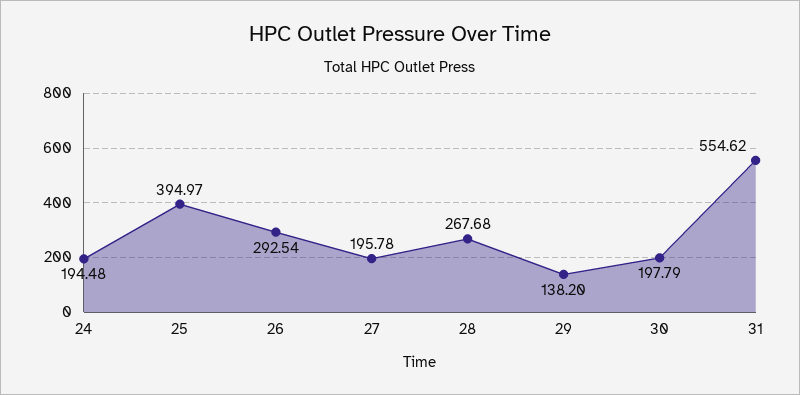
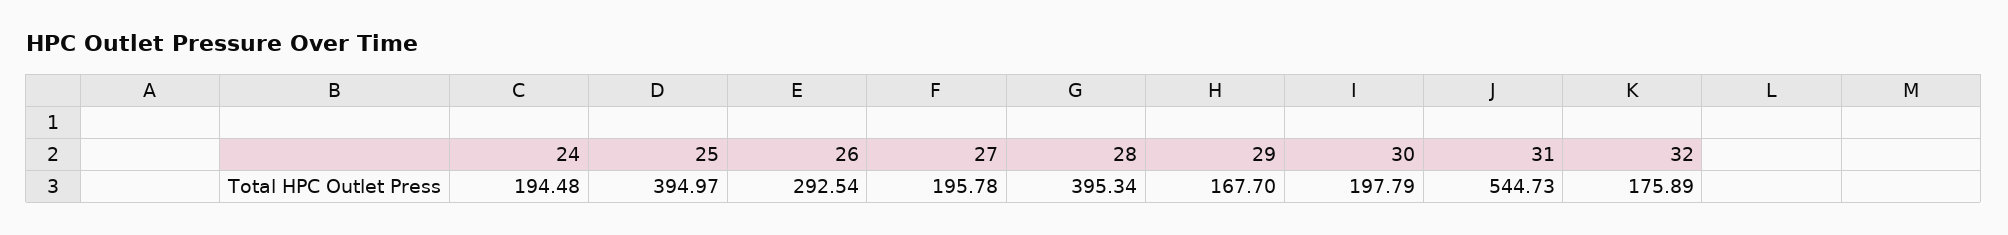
  {
    "24": 194.48,
    "25": 394.97,
    "26": 292.54,
    "27": 195.78,
-   "28": 267.68,
+   "28": 395.34,
-   "29": 138.2,
+   "29": 167.7,
    "30": 197.79,
-   "31": 554.62
+   "31": 544.73,
+   "32": 175.89
  }

